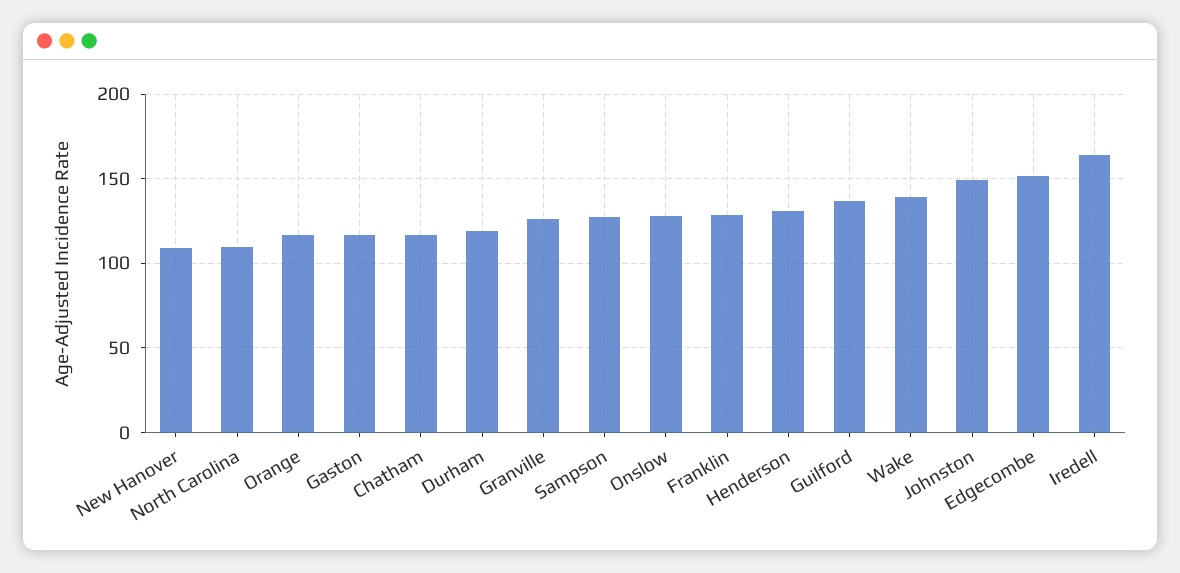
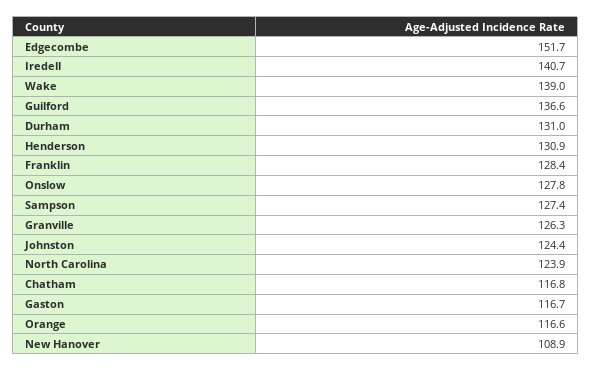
  {
    "New Hanover": 108.9,
-   "North Carolina": 110,
+   "North Carolina": 123.9,
    "Orange": 116.6,
    "Gaston": 116.7,
    "Chatham": 116.8,
-   "Durham": 120,
+   "Durham": 131,
    "Granville": 126.3,
    "Sampson": 127.4,
    "Onslow": 127.8,
    "Franklin": 128.4,
    "Henderson": 130.9,
    "Guilford": 136.6,
    "Wake": 139,
-   "Johnston": 150,
+   "Johnston": 124.4,
    "Edgecombe": 151.7,
-   "Iredell": 165
+   "Iredell": 140.7
  }

